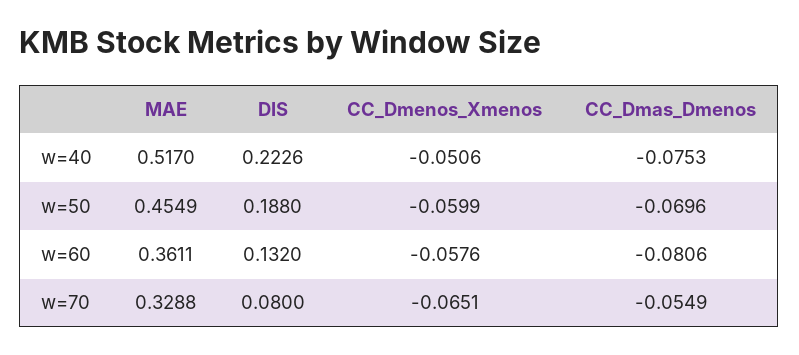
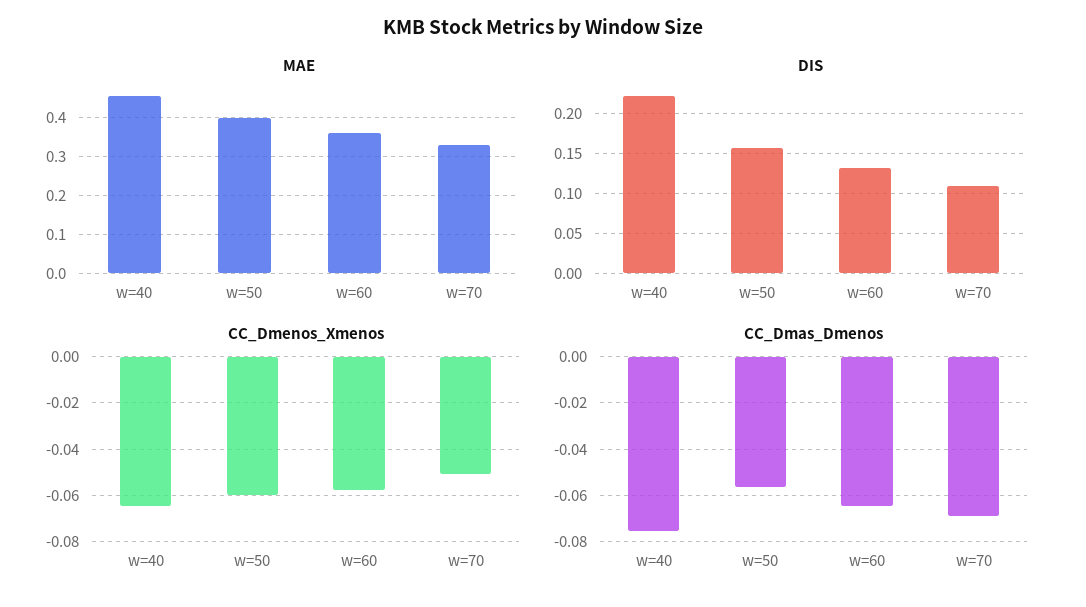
  {
    "MAE": {
-     "w=40": 0.517,
+     "w=40": 0.46,
-     "w=50": 0.4549,
+     "w=50": 0.4,
      "w=60": 0.3611,
      "w=70": 0.3288
    },
    "DIS": {
      "w=40": 0.2226,
-     "w=50": 0.188,
+     "w=50": 0.16,
      "w=60": 0.132,
-     "w=70": 0.08
+     "w=70": 0.11
    },
    "CC_Dmenos_Xmenos": {
-     "w=40": -0.0506,
+     "w=40": -0.065,
      "w=50": -0.0599,
      "w=60": -0.0576,
-     "w=70": -0.0651
+     "w=70": -0.05
    },
    "CC_Dmas_Dmenos": {
      "w=40": -0.0753,
-     "w=50": -0.0696,
+     "w=50": -0.055,
-     "w=60": -0.0806,
+     "w=60": -0.065,
-     "w=70": -0.0549
+     "w=70": -0.07
    }
  }

